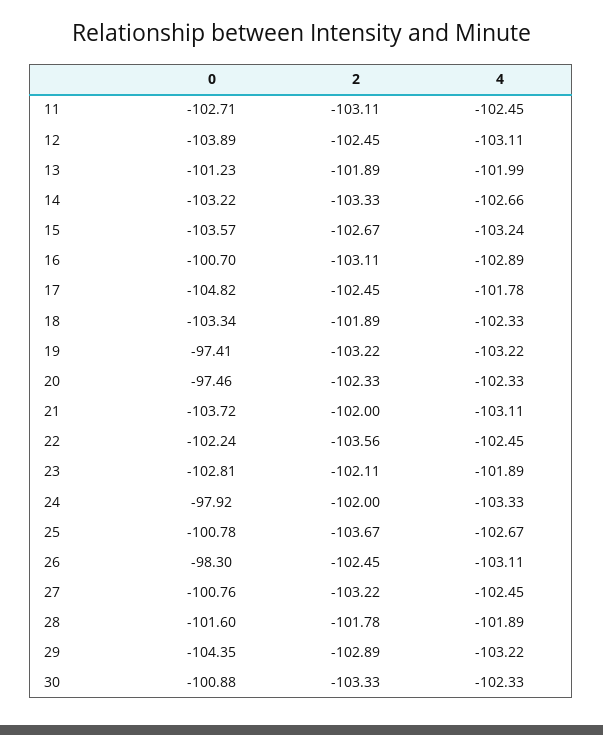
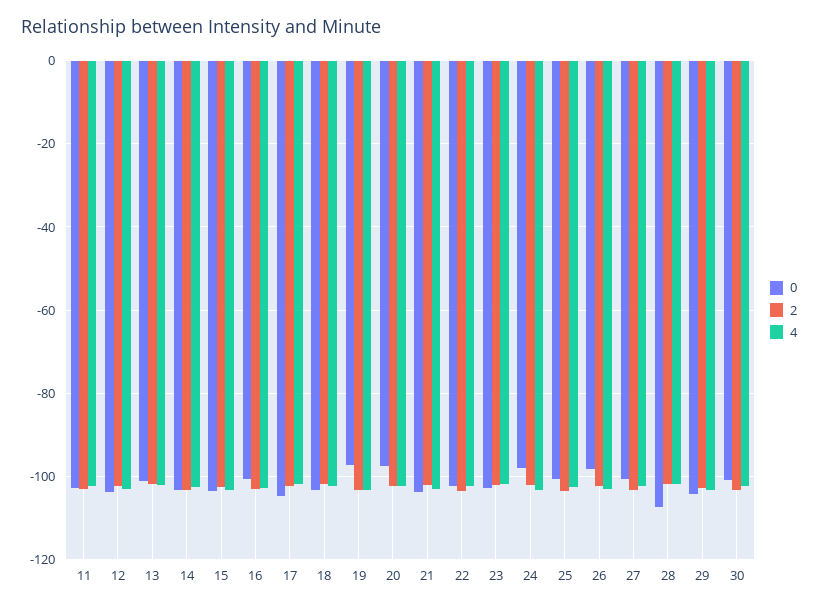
  {
    "0": {
      "11": -102.71,
      "12": -103.89,
      "13": -101.23,
      "14": -103.22,
      "15": -103.57,
      "16": -100.7,
      "17": -104.82,
      "18": -103.34,
      "19": -97.41,
      "20": -97.46,
      "21": -103.72,
      "22": -102.24,
      "23": -102.81,
      "24": -97.92,
      "25": -100.78,
      "26": -98.3,
      "27": -100.76,
-     "28": -101.6,
+     "28": -108,
      "29": -104.35,
      "30": -100.88
    },
    "2": {
      "11": -103.11,
      "12": -102.45,
      "13": -101.89,
      "14": -103.33,
      "15": -102.67,
      "16": -103.11,
      "17": -102.45,
      "18": -101.89,
      "19": -103.22,
      "20": -102.33,
      "21": -102,
      "22": -103.56,
      "23": -102.11,
      "24": -102,
      "25": -103.67,
      "26": -102.45,
      "27": -103.22,
      "28": -101.78,
      "29": -102.89,
      "30": -103.33
    },
    "4": {
      "11": -102.45,
      "12": -103.11,
      "13": -101.99,
      "14": -102.66,
      "15": -103.24,
      "16": -102.89,
      "17": -101.78,
      "18": -102.33,
      "19": -103.22,
      "20": -102.33,
      "21": -103.11,
      "22": -102.45,
      "23": -101.89,
      "24": -103.33,
      "25": -102.67,
      "26": -103.11,
      "27": -102.45,
      "28": -101.89,
      "29": -103.22,
      "30": -102.33
    }
  }

